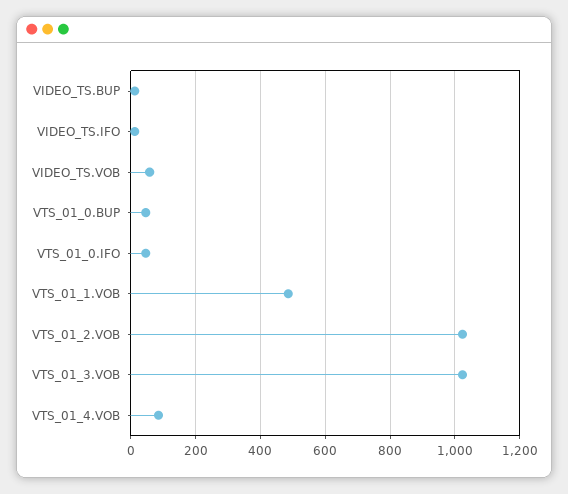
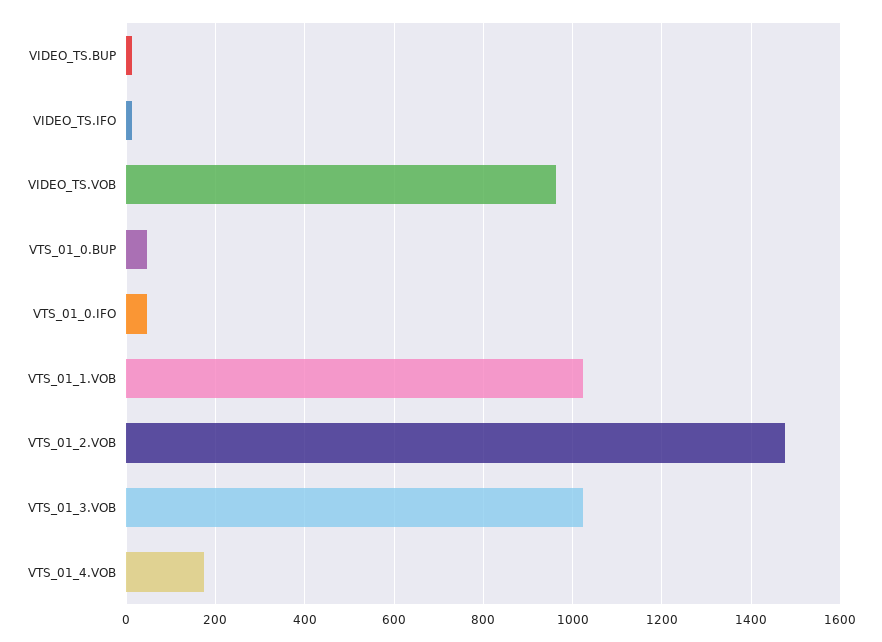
  {
    "VIDEO_TS.BUP": 20,
    "VIDEO_TS.IFO": 20,
-   "VIDEO_TS.VOB": 60,
+   "VIDEO_TS.VOB": 960,
    "VTS_01_0.BUP": 40,
    "VTS_01_0.IFO": 40,
-   "VTS_01_1.VOB": 480,
+   "VTS_01_1.VOB": 1020,
-   "VTS_01_2.VOB": 1020,
+   "VTS_01_2.VOB": 1480,
    "VTS_01_3.VOB": 1020,
-   "VTS_01_4.VOB": 80
+   "VTS_01_4.VOB": 180
  }

